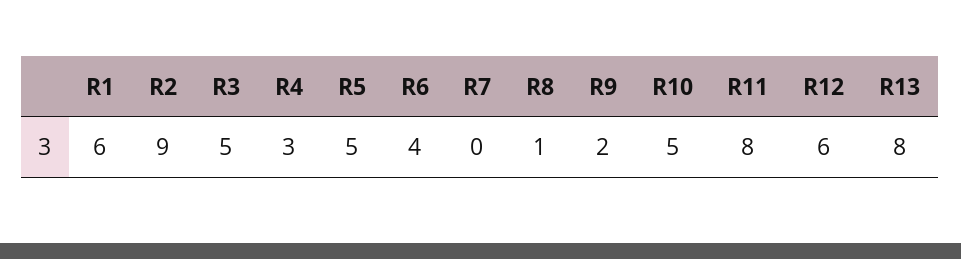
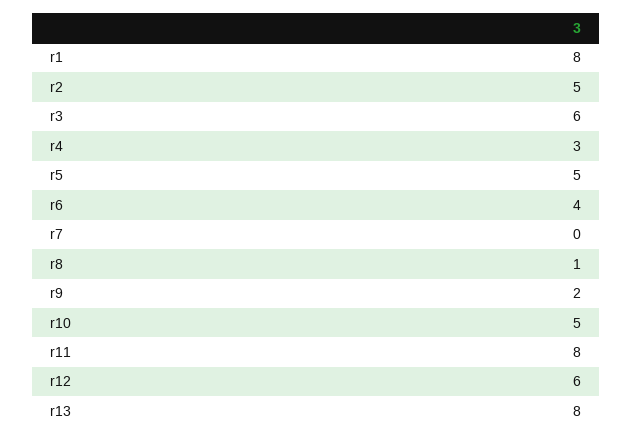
  {
-   "R1": 6,
+   "R1": 8,
-   "R2": 9,
+   "R2": 5,
-   "R3": 5,
+   "R3": 6,
    "R4": 3,
    "R5": 5,
    "R6": 4,
    "R7": 0,
    "R8": 1,
    "R9": 2,
    "R10": 5,
    "R11": 8,
    "R12": 6,
    "R13": 8
  }

